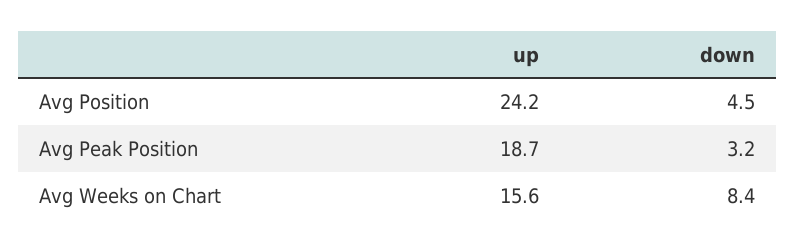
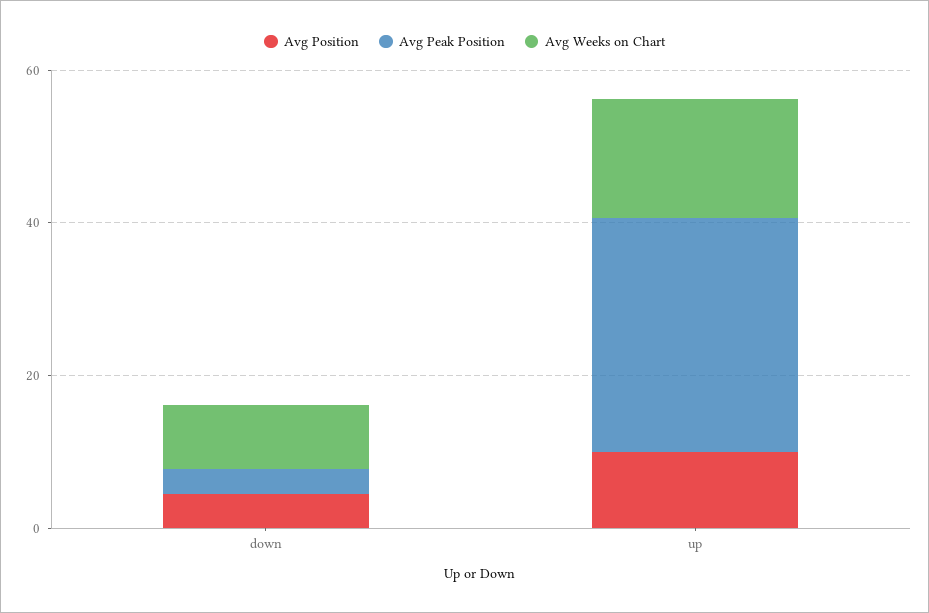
  {
    "Avg Position": {
-     "up": 24.2,
+     "up": 10,
      "down": 4.5
    },
    "Avg Peak Position": {
-     "up": 18.7,
+     "up": 30,
      "down": 3.2
    },
    "Avg Weeks on Chart": {
      "up": 15.6,
      "down": 8.4
    }
  }

